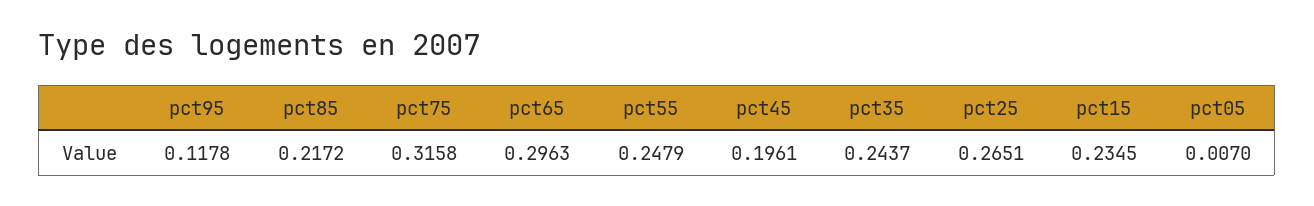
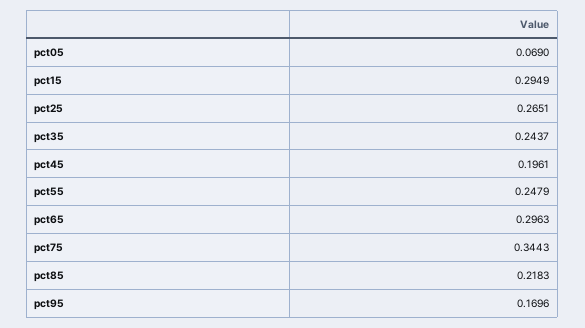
  {
-   "pct95": 0.1178,
+   "pct95": 0.1696,
-   "pct85": 0.2172,
+   "pct85": 0.2183,
-   "pct75": 0.3158,
+   "pct75": 0.3443,
    "pct65": 0.2963,
    "pct55": 0.2479,
    "pct45": 0.1961,
    "pct35": 0.2437,
    "pct25": 0.2651,
-   "pct15": 0.2345,
+   "pct15": 0.2949,
-   "pct05": 0.007
+   "pct05": 0.069
  }

